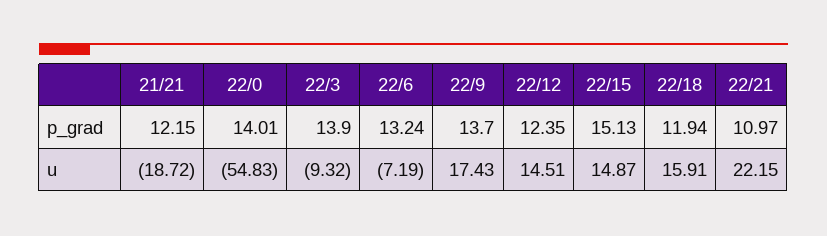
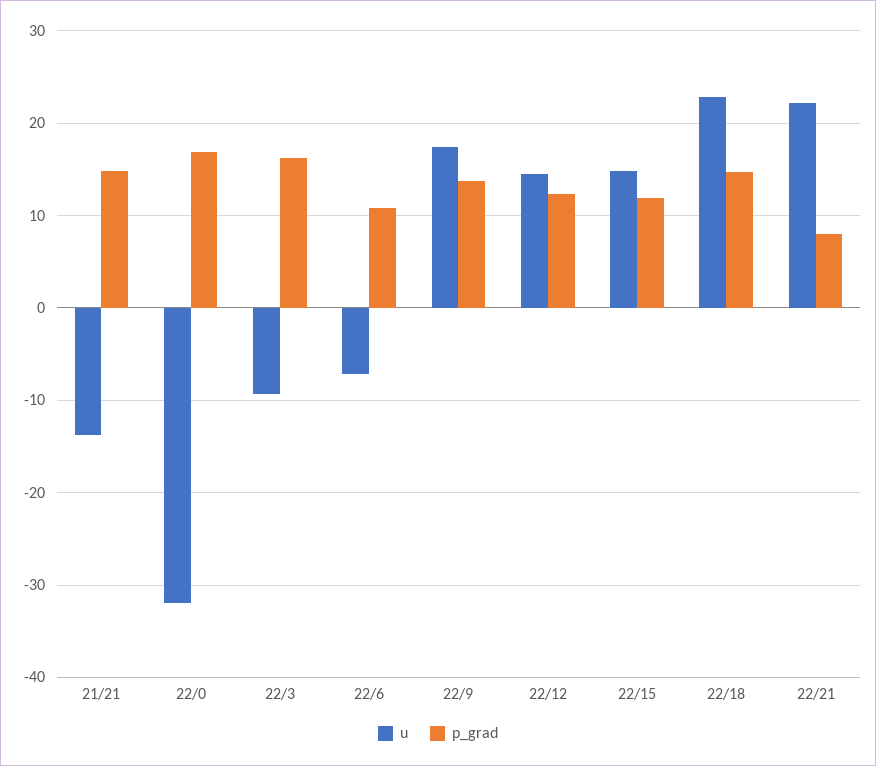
  {
    "p_grad": {
-     "21/21": 12.15,
+     "21/21": 15,
-     "22/0": 14.01,
+     "22/0": 17,
-     "22/3": 13.9,
+     "22/3": 16,
-     "22/6": 13.24,
+     "22/6": 11,
      "22/9": 13.7,
      "22/12": 12.35,
-     "22/15": 15.13,
+     "22/15": 12,
-     "22/18": 11.94,
+     "22/18": 15,
-     "22/21": 10.97
+     "22/21": 8
    },
    "u": {
-     "21/21": -18.72,
+     "21/21": -14,
-     "22/0": -54.83,
+     "22/0": -32,
      "22/3": -9.32,
      "22/6": -7.19,
      "22/9": 17.43,
      "22/12": 14.51,
      "22/15": 14.87,
-     "22/18": 15.91,
+     "22/18": 23,
      "22/21": 22.15
    }
  }

